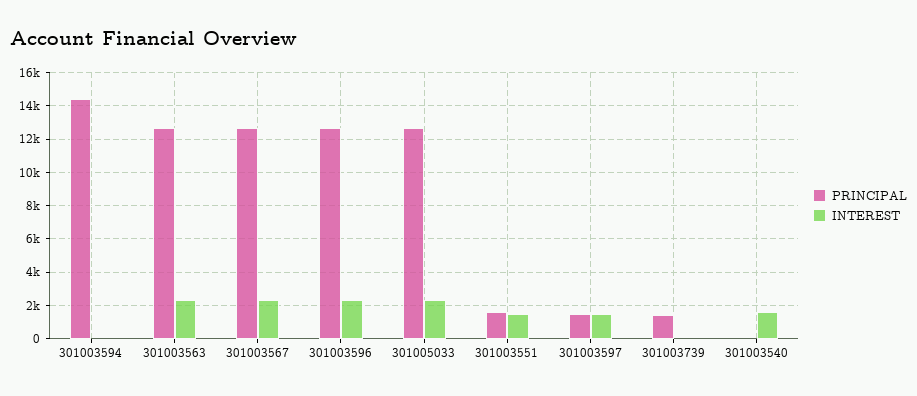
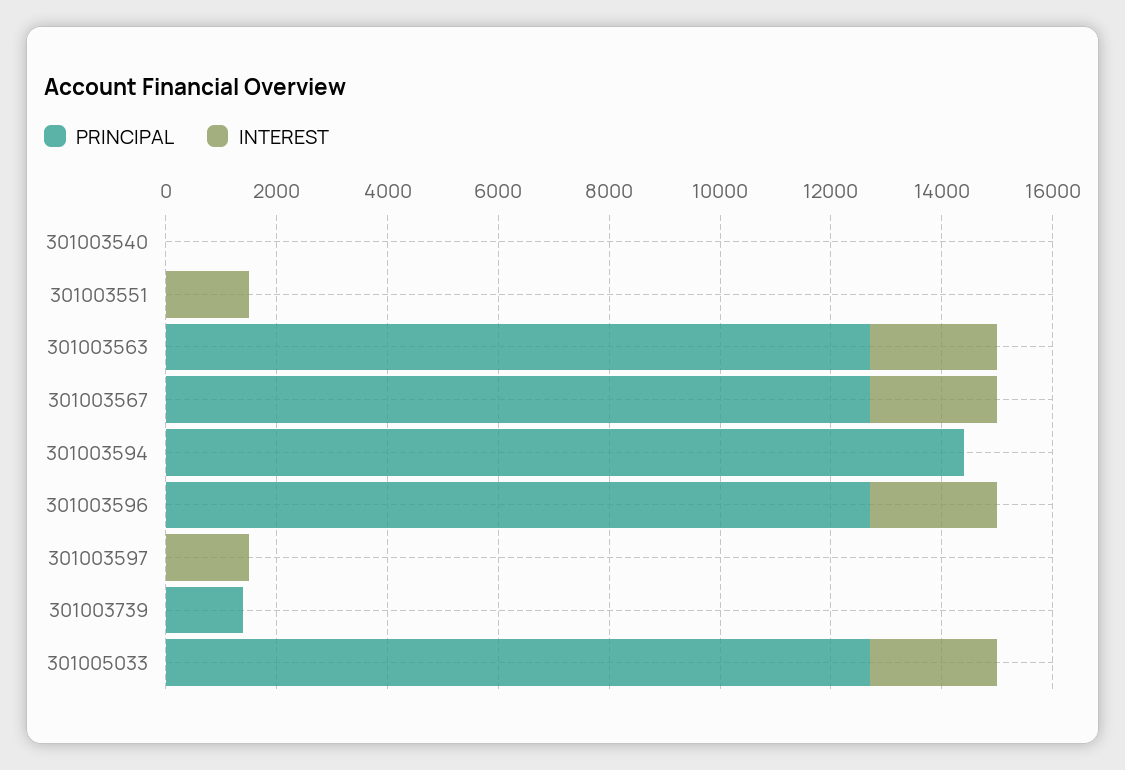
  {
    "PRINCIPAL": {
      "301003594": 14500,
      "301003563": 12500,
      "301003567": 12500,
      "301003596": 12500,
      "301005033": 12500,
-     "301003551": 1500,
+     "301003551": 0,
-     "301003597": 1500,
+     "301003597": 0,
      "301003739": 1500,
      "301003540": 0
    },
    "INTEREST": {
      "301003594": 0,
      "301003563": 2500,
      "301003567": 2500,
      "301003596": 2500,
      "301005033": 2500,
      "301003551": 1500,
      "301003597": 1500,
      "301003739": 0,
-     "301003540": 1500
+     "301003540": 0
    }
  }

